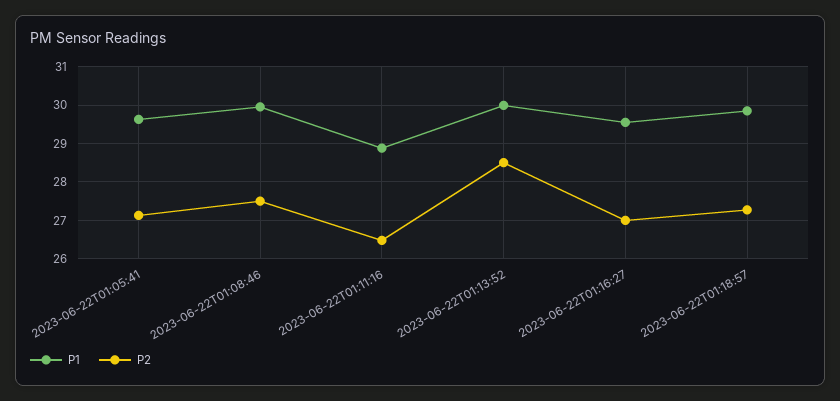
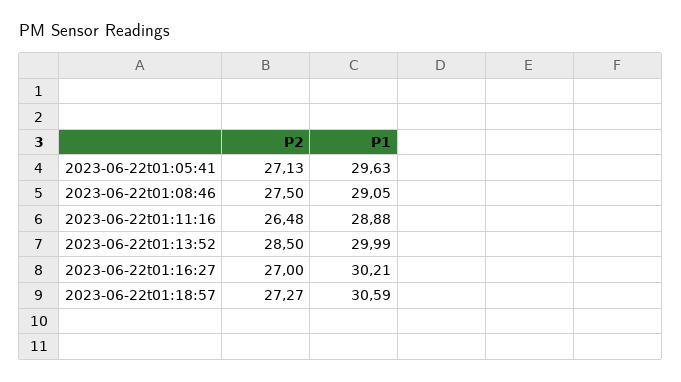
  {
    "P1": {
      "2023-06-22T01:05:41": 29.63,
-     "2023-06-22T01:08:46": 30,
+     "2023-06-22T01:08:46": 29.05,
      "2023-06-22T01:11:16": 28.88,
      "2023-06-22T01:13:52": 29.99,
-     "2023-06-22T01:16:27": 29.6,
+     "2023-06-22T01:16:27": 30.21,
-     "2023-06-22T01:18:57": 29.8
+     "2023-06-22T01:18:57": 30.59
    },
    "P2": {
      "2023-06-22T01:05:41": 27.13,
      "2023-06-22T01:08:46": 27.5,
      "2023-06-22T01:11:16": 26.48,
      "2023-06-22T01:13:52": 28.5,
      "2023-06-22T01:16:27": 27,
      "2023-06-22T01:18:57": 27.27
    }
  }

